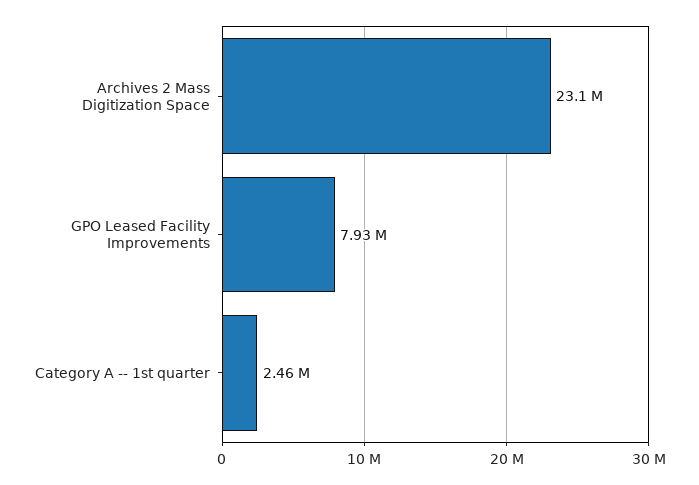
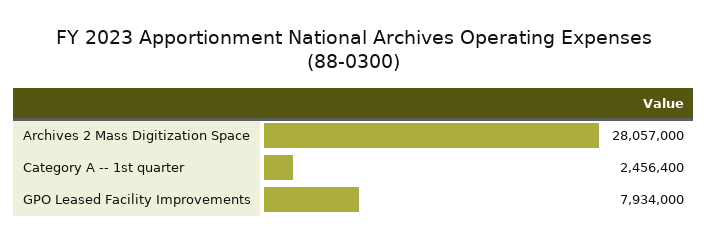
  {
-   "Archives 2 Mass Digitization Space": 23100000,
+   "Archives 2 Mass Digitization Space": 28057000,
    "GPO Leased Facility Improvements": 7934000,
    "Category A -- 1st quarter": 2456400
  }

